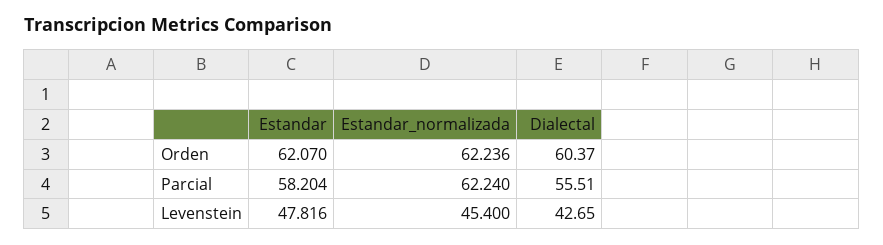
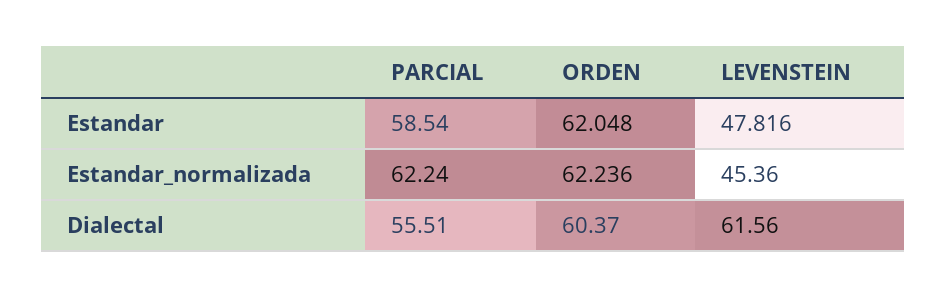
  {
    "Estandar": {
-     "Orden": 62.07,
+     "Orden": 62.048,
-     "Parcial": 58.204,
+     "Parcial": 58.54,
      "Levenstein": 47.816
    },
    "Estandar_normalizada": {
      "Orden": 62.236,
      "Parcial": 62.24,
-     "Levenstein": 45.4
+     "Levenstein": 45.36
    },
    "Dialectal": {
      "Orden": 60.37,
      "Parcial": 55.51,
-     "Levenstein": 42.65
+     "Levenstein": 61.56
    }
  }

